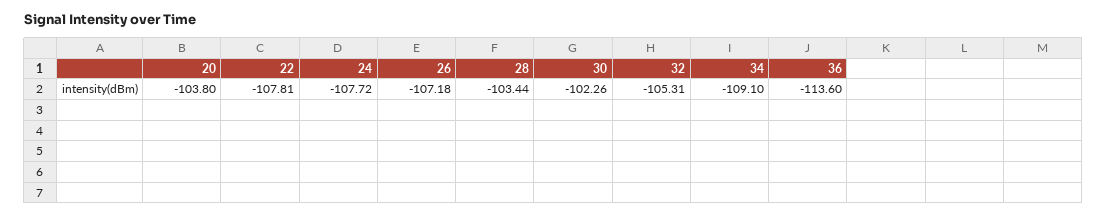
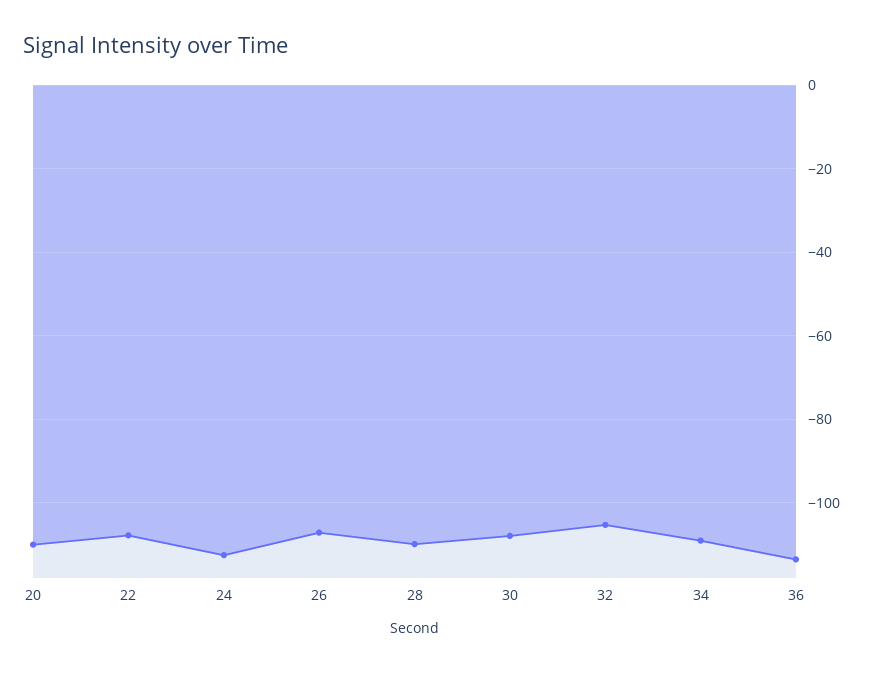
  {
-   "20": -103.8,
+   "20": -110,
    "22": -107.81,
-   "24": -107.72,
+   "24": -112,
    "26": -107.18,
-   "28": -103.44,
+   "28": -110,
-   "30": -102.26,
+   "30": -108,
    "32": -105.31,
    "34": -109.1,
    "36": -113.6
  }

